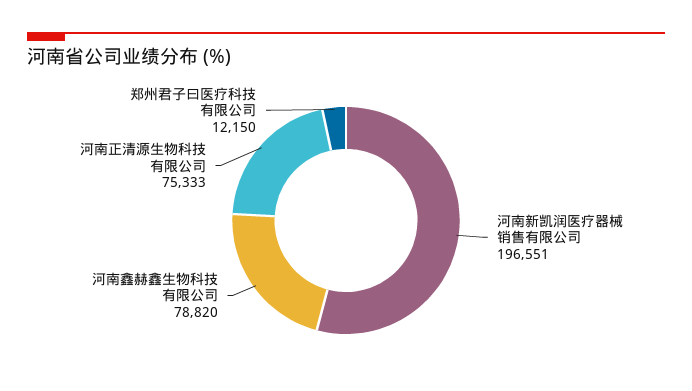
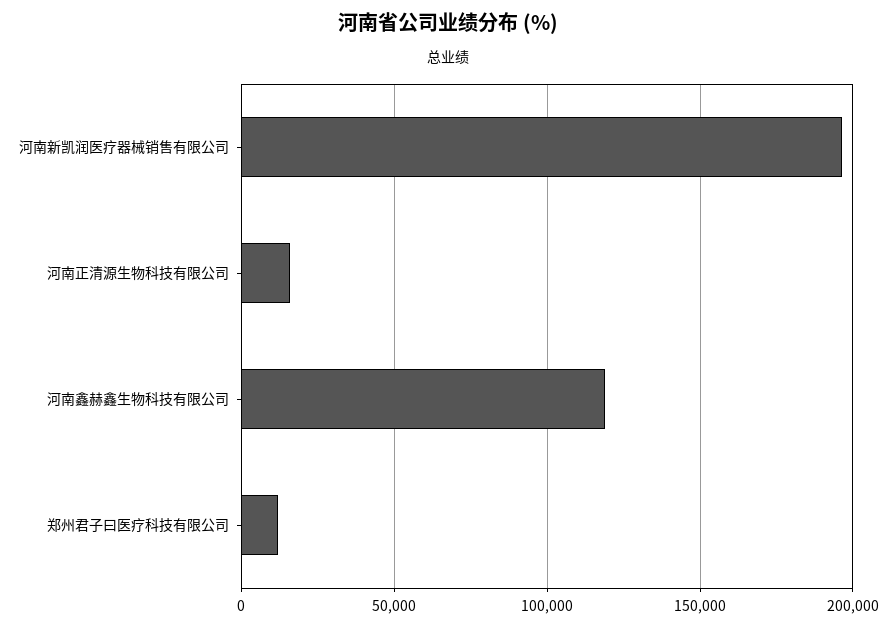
  {
    "河南新凯润医疗器械销售有限公司": 196551,
-   "河南鑫赫鑫生物科技有限公司": 78820,
+   "河南鑫赫鑫生物科技有限公司": 120000,
-   "河南正清源生物科技有限公司": 75333,
+   "河南正清源生物科技有限公司": 15000,
    "郑州君子曰医疗科技有限公司": 12150
  }

